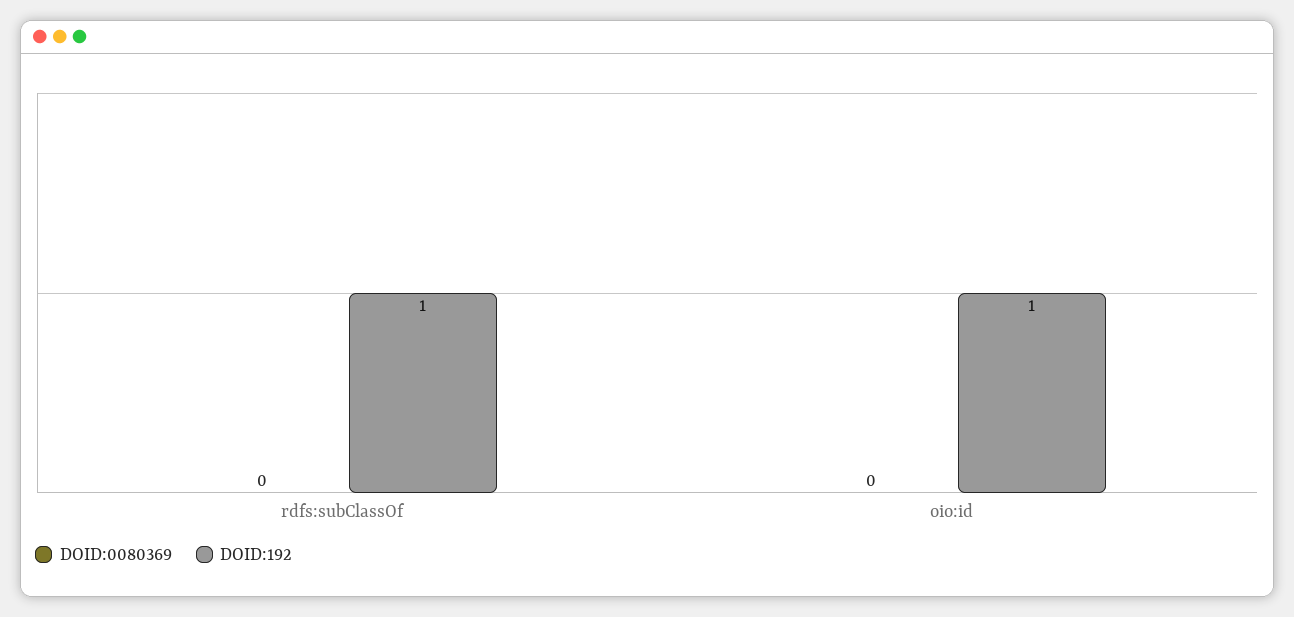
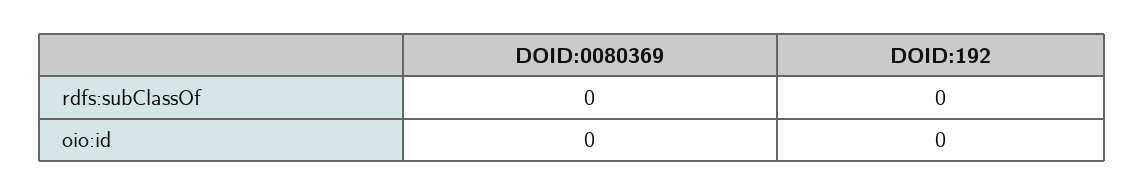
  {
    "DOID:0080369": {
      "rdfs:subClassOf": 0,
      "oio:id": 0
    },
    "DOID:192": {
-     "rdfs:subClassOf": 1,
+     "rdfs:subClassOf": 0,
-     "oio:id": 1
+     "oio:id": 0
    }
  }

